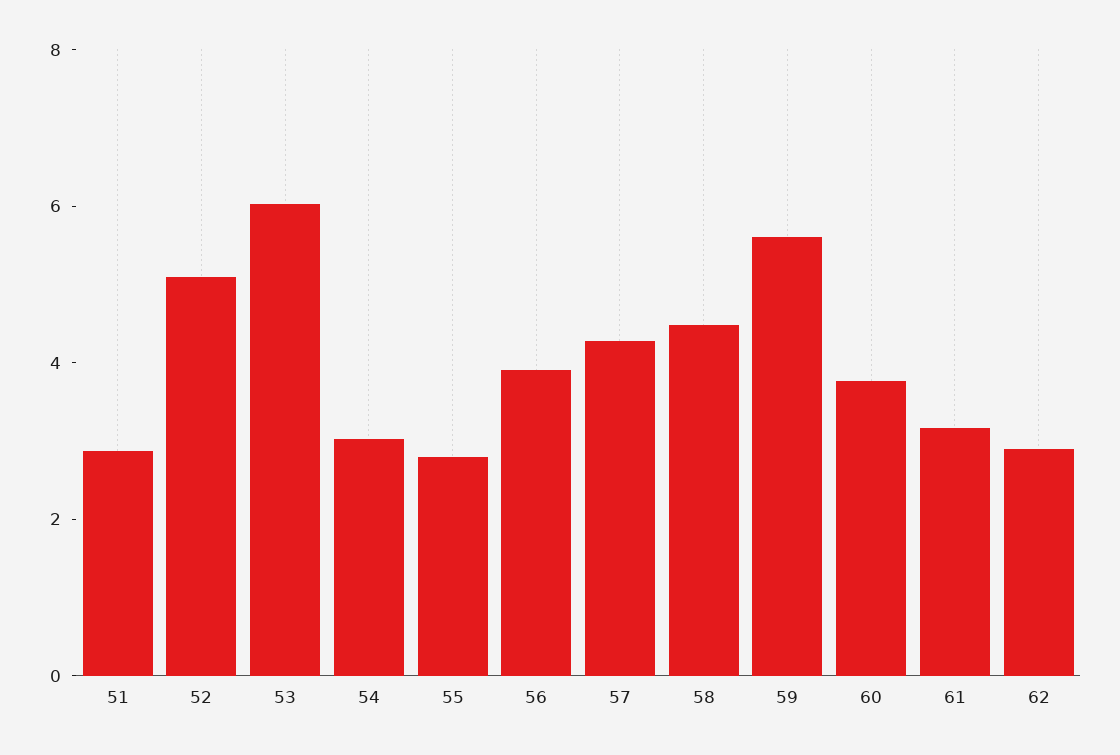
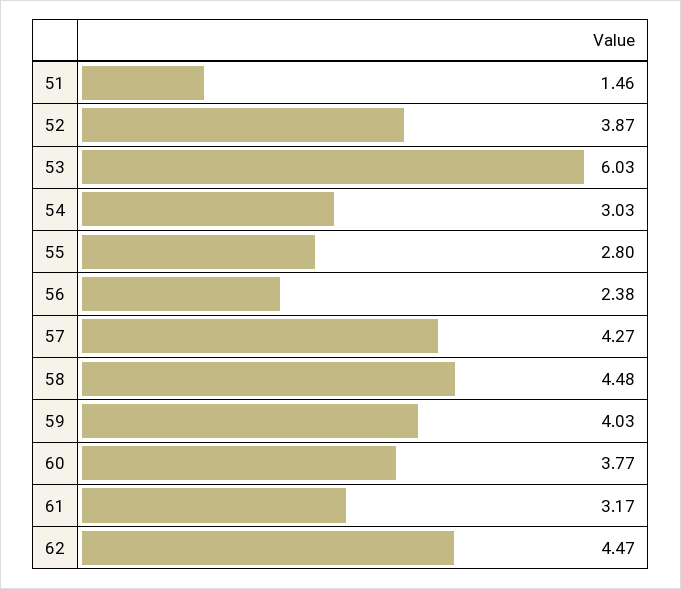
  {
-   "51": 3,
+   "51": 1.46,
-   "52": 5,
+   "52": 3.87,
    "53": 6.03,
    "54": 3.03,
    "55": 2.8,
-   "56": 4,
+   "56": 2.38,
    "57": 4.27,
    "58": 4.48,
-   "59": 5.5,
+   "59": 4.03,
    "60": 3.77,
    "61": 3.17,
-   "62": 3
+   "62": 4.47
  }

